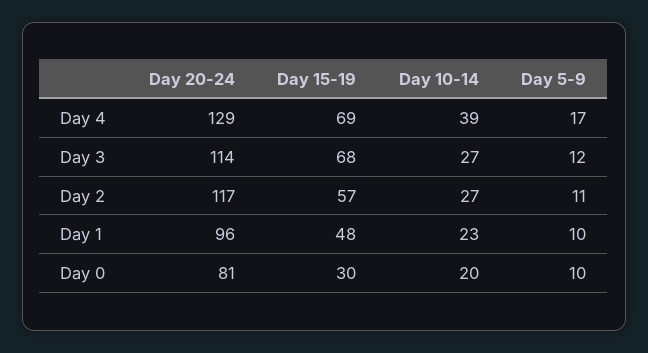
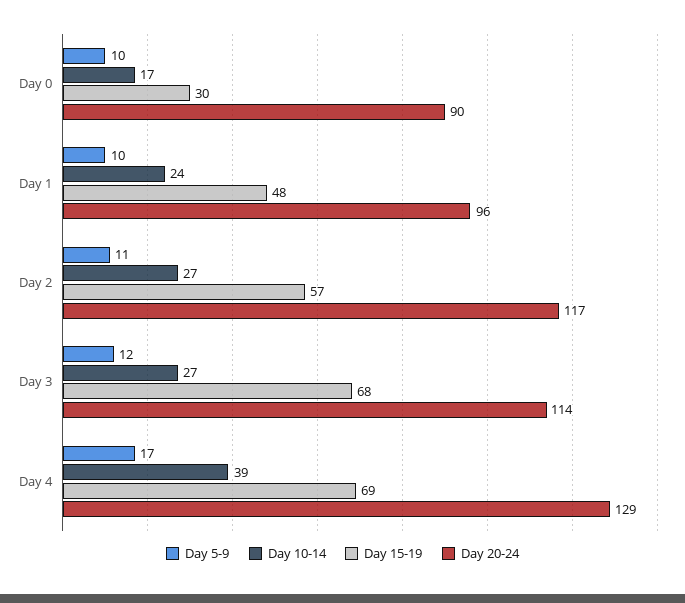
  {
    "Day 20-24": {
      "Day 4": 129,
      "Day 3": 114,
      "Day 2": 117,
      "Day 1": 96,
-     "Day 0": 81
+     "Day 0": 90
    },
    "Day 15-19": {
      "Day 4": 69,
      "Day 3": 68,
      "Day 2": 57,
      "Day 1": 48,
      "Day 0": 30
    },
    "Day 10-14": {
      "Day 4": 39,
      "Day 3": 27,
      "Day 2": 27,
-     "Day 1": 23,
+     "Day 1": 24,
-     "Day 0": 20
+     "Day 0": 17
    },
    "Day 5-9": {
      "Day 4": 17,
      "Day 3": 12,
      "Day 2": 11,
      "Day 1": 10,
      "Day 0": 10
    }
  }

